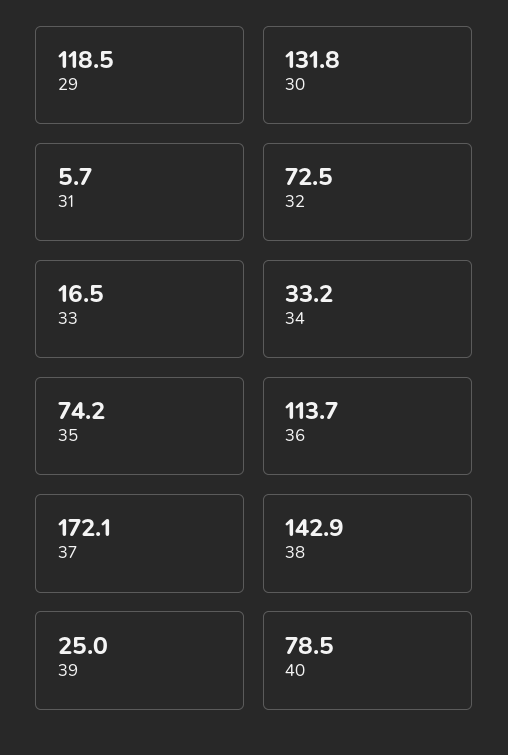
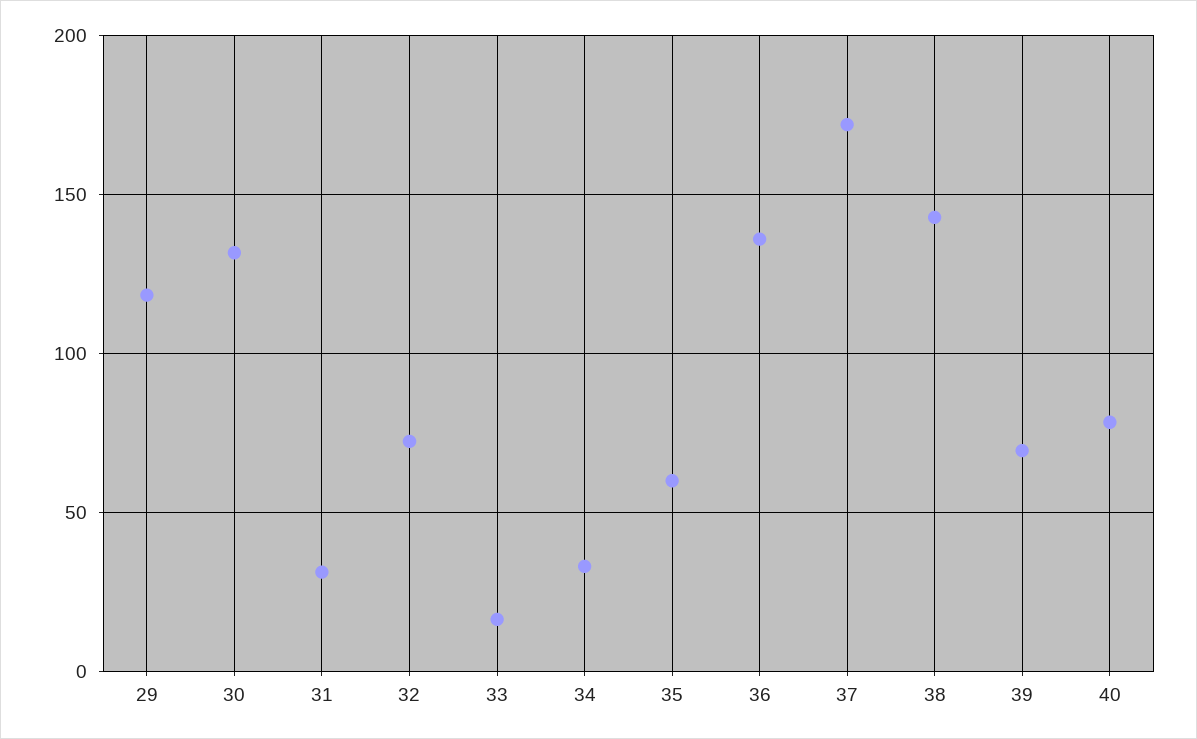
  {
    "29": 118.5,
    "30": 131.8,
-   "31": 5.7,
+   "31": 30,
    "32": 72.5,
    "33": 16.5,
    "34": 33.2,
-   "35": 74.2,
+   "35": 60,
-   "36": 113.7,
+   "36": 135,
    "37": 172.1,
    "38": 142.9,
-   "39": 25,
+   "39": 70,
    "40": 78.5
  }

